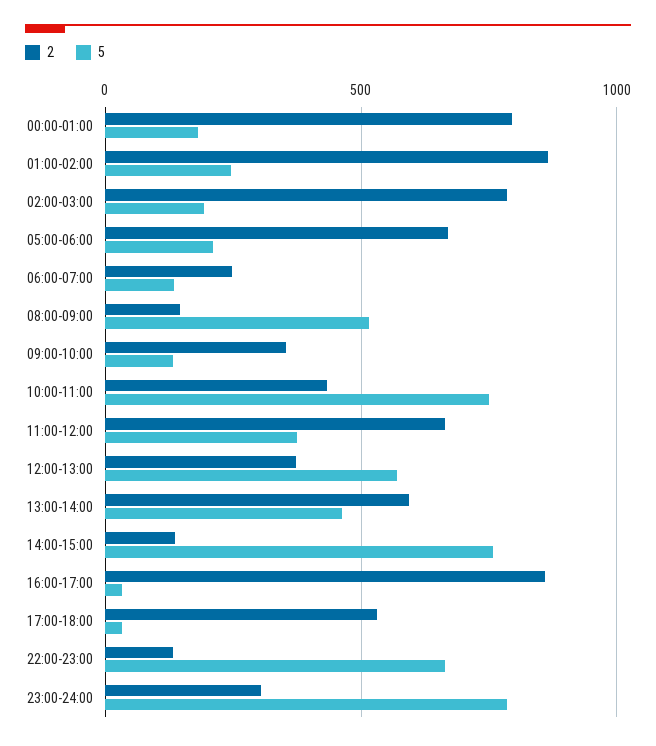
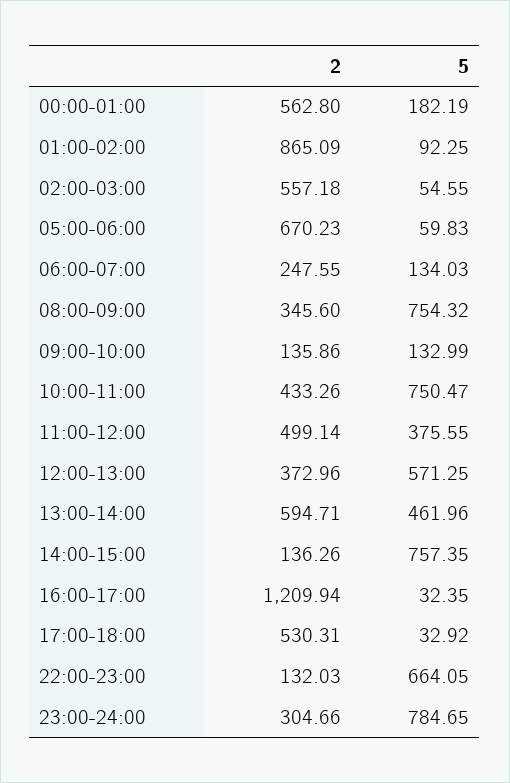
  {
    "2": {
-     "00:00-01:00": 800,
+     "00:00-01:00": 562.8,
      "01:00-02:00": 865.09,
-     "02:00-03:00": 800,
+     "02:00-03:00": 557.18,
      "05:00-06:00": 670.23,
      "06:00-07:00": 247.55,
-     "08:00-09:00": 150,
+     "08:00-09:00": 345.6,
-     "09:00-10:00": 350,
+     "09:00-10:00": 135.86,
      "10:00-11:00": 433.26,
-     "11:00-12:00": 650,
+     "11:00-12:00": 499.14,
      "12:00-13:00": 372.96,
      "13:00-14:00": 594.71,
      "14:00-15:00": 136.26,
-     "16:00-17:00": 850,
+     "16:00-17:00": 1209.94,
      "17:00-18:00": 530.31,
      "22:00-23:00": 132.03,
      "23:00-24:00": 304.66
    },
    "5": {
      "00:00-01:00": 182.19,
-     "01:00-02:00": 250,
+     "01:00-02:00": 92.25,
-     "02:00-03:00": 200,
+     "02:00-03:00": 54.55,
-     "05:00-06:00": 200,
+     "05:00-06:00": 59.83,
      "06:00-07:00": 134.03,
-     "08:00-09:00": 500,
+     "08:00-09:00": 754.32,
      "09:00-10:00": 132.99,
      "10:00-11:00": 750.47,
      "11:00-12:00": 375.55,
      "12:00-13:00": 571.25,
      "13:00-14:00": 461.96,
      "14:00-15:00": 757.35,
      "16:00-17:00": 32.35,
      "17:00-18:00": 32.92,
      "22:00-23:00": 664.05,
      "23:00-24:00": 784.65
    }
  }

